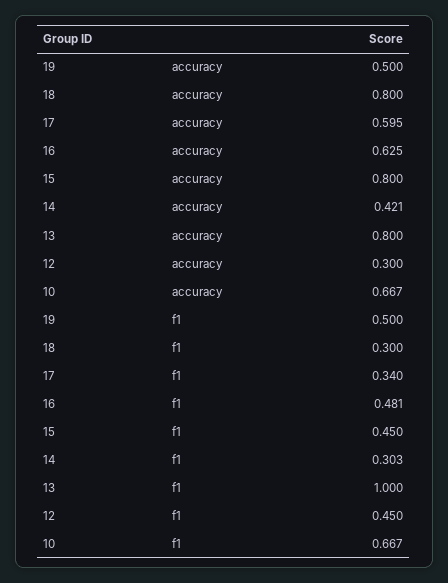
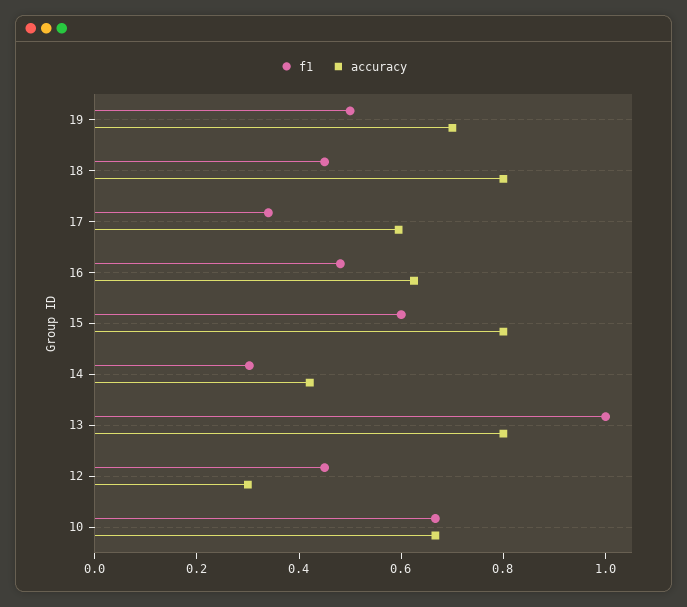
  {
    "accuracy": {
-     "19": 0.5,
+     "19": 0.7,
      "18": 0.8,
      "17": 0.595,
      "16": 0.625,
      "15": 0.8,
      "14": 0.421,
      "13": 0.8,
      "12": 0.3,
      "10": 0.667
    },
    "f1": {
      "19": 0.5,
-     "18": 0.3,
+     "18": 0.45,
      "17": 0.34,
      "16": 0.481,
-     "15": 0.45,
+     "15": 0.6,
      "14": 0.303,
      "13": 1,
      "12": 0.45,
      "10": 0.667
    }
  }

